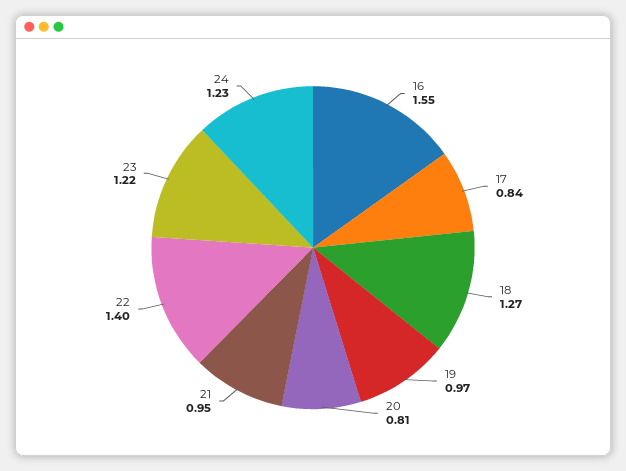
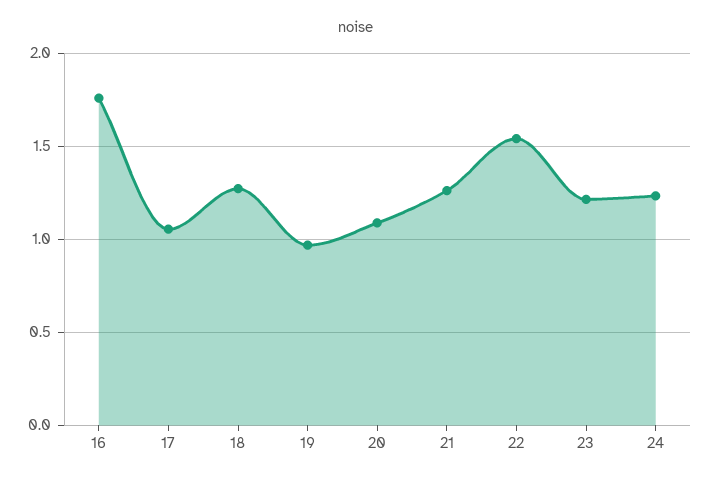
  {
-   "16": 1.55,
+   "16": 1.75,
-   "17": 0.84,
+   "17": 1.05,
    "18": 1.27,
    "19": 0.97,
-   "20": 0.81,
+   "20": 1.1,
-   "21": 0.95,
+   "21": 1.25,
-   "22": 1.4,
+   "22": 1.55,
    "23": 1.22,
    "24": 1.23
  }

